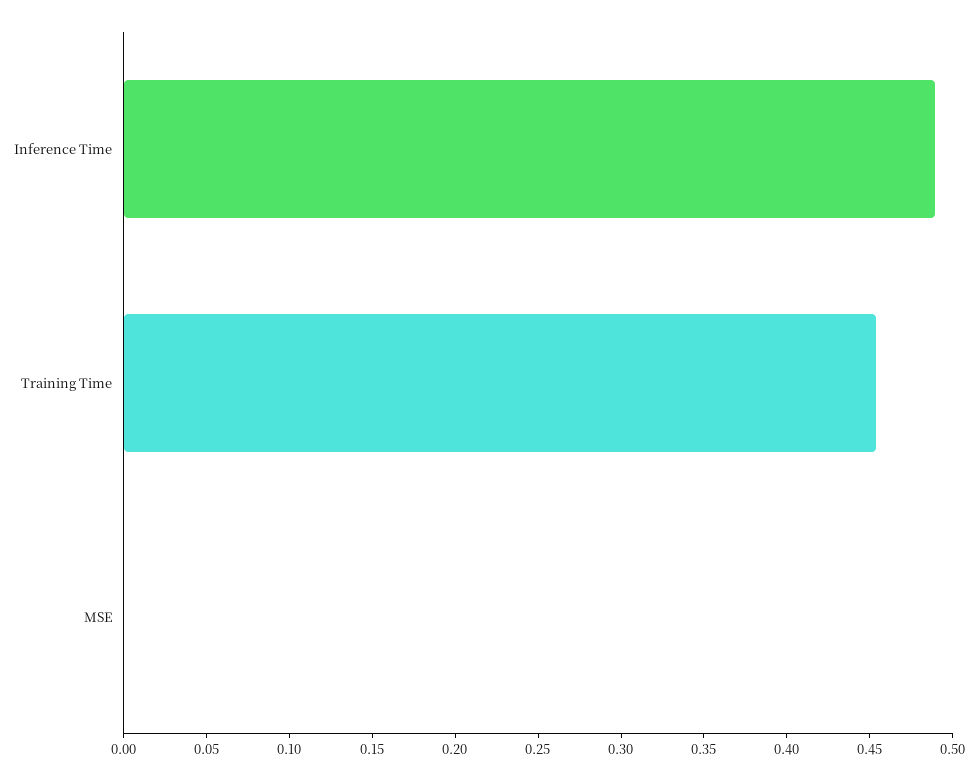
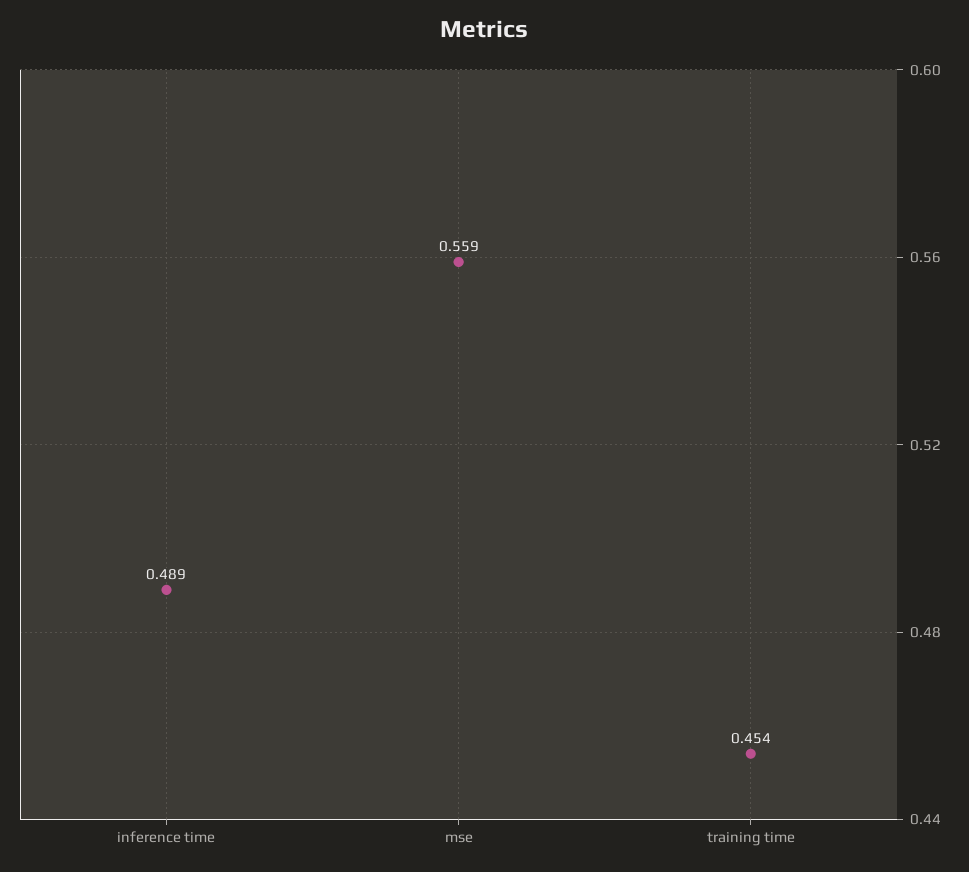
  {
    "Inference Time": 0.489,
    "Training Time": 0.454,
-   "MSE": 0
+   "MSE": 0.559
  }

